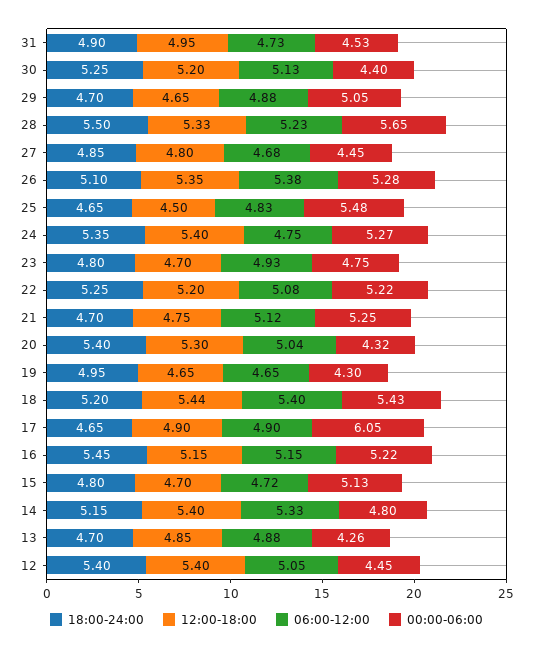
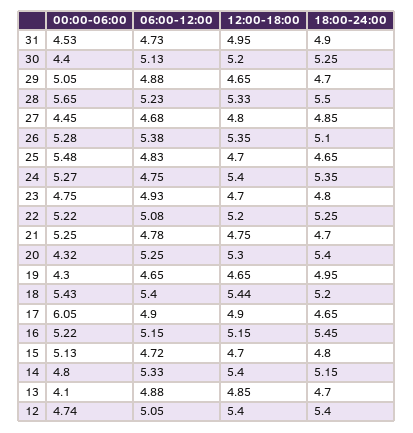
  {
    "18:00-24:00": {
      "31": 4.9,
      "30": 5.25,
      "29": 4.7,
      "28": 5.5,
      "27": 4.85,
      "26": 5.1,
      "25": 4.65,
      "24": 5.35,
      "23": 4.8,
      "22": 5.25,
      "21": 4.7,
      "20": 5.4,
      "19": 4.95,
      "18": 5.2,
      "17": 4.65,
      "16": 5.45,
      "15": 4.8,
      "14": 5.15,
      "13": 4.7,
      "12": 5.4
    },
    "12:00-18:00": {
      "31": 4.95,
      "30": 5.2,
      "29": 4.65,
      "28": 5.33,
      "27": 4.8,
      "26": 5.35,
-     "25": 4.5,
+     "25": 4.7,
      "24": 5.4,
      "23": 4.7,
      "22": 5.2,
      "21": 4.75,
      "20": 5.3,
      "19": 4.65,
      "18": 5.44,
      "17": 4.9,
      "16": 5.15,
      "15": 4.7,
      "14": 5.4,
      "13": 4.85,
      "12": 5.4
    },
    "06:00-12:00": {
      "31": 4.73,
      "30": 5.13,
      "29": 4.88,
      "28": 5.23,
      "27": 4.68,
      "26": 5.38,
      "25": 4.83,
      "24": 4.75,
      "23": 4.93,
      "22": 5.08,
-     "21": 5.12,
+     "21": 4.78,
-     "20": 5.04,
+     "20": 5.25,
      "19": 4.65,
      "18": 5.4,
      "17": 4.9,
      "16": 5.15,
      "15": 4.72,
      "14": 5.33,
      "13": 4.88,
      "12": 5.05
    },
    "00:00-06:00": {
      "31": 4.53,
      "30": 4.4,
      "29": 5.05,
      "28": 5.65,
      "27": 4.45,
      "26": 5.28,
      "25": 5.48,
      "24": 5.27,
      "23": 4.75,
      "22": 5.22,
      "21": 5.25,
      "20": 4.32,
      "19": 4.3,
      "18": 5.43,
      "17": 6.05,
      "16": 5.22,
      "15": 5.13,
      "14": 4.8,
-     "13": 4.26,
+     "13": 4.1,
-     "12": 4.45
+     "12": 4.74
    }
  }

